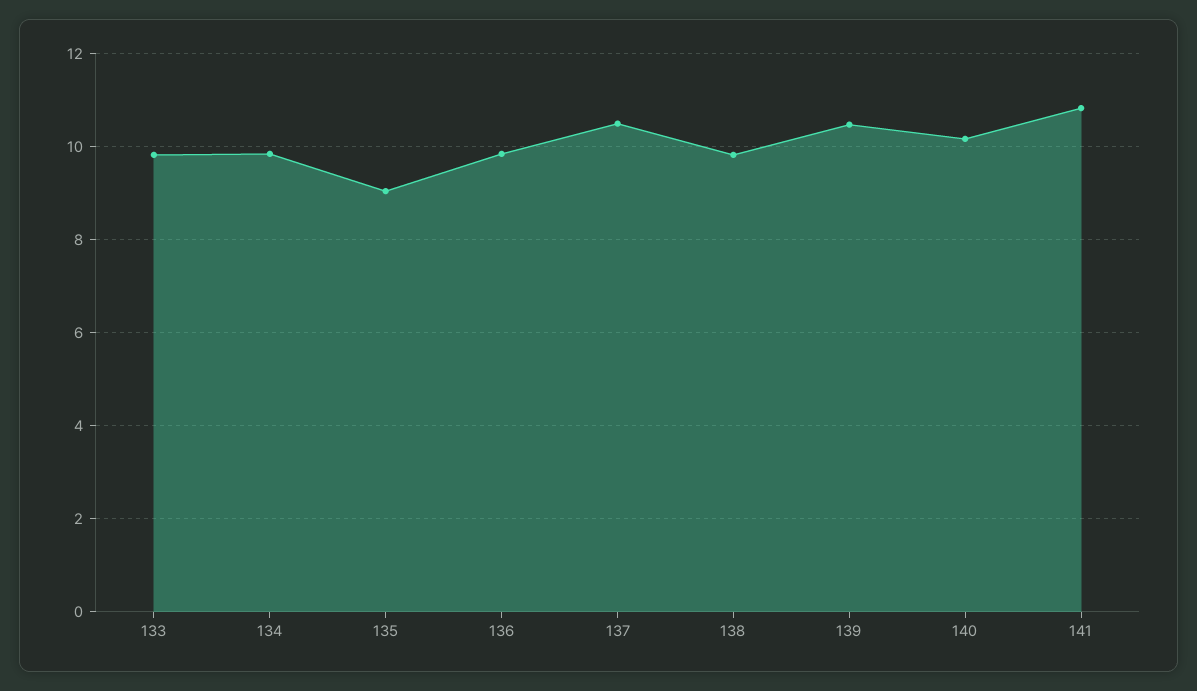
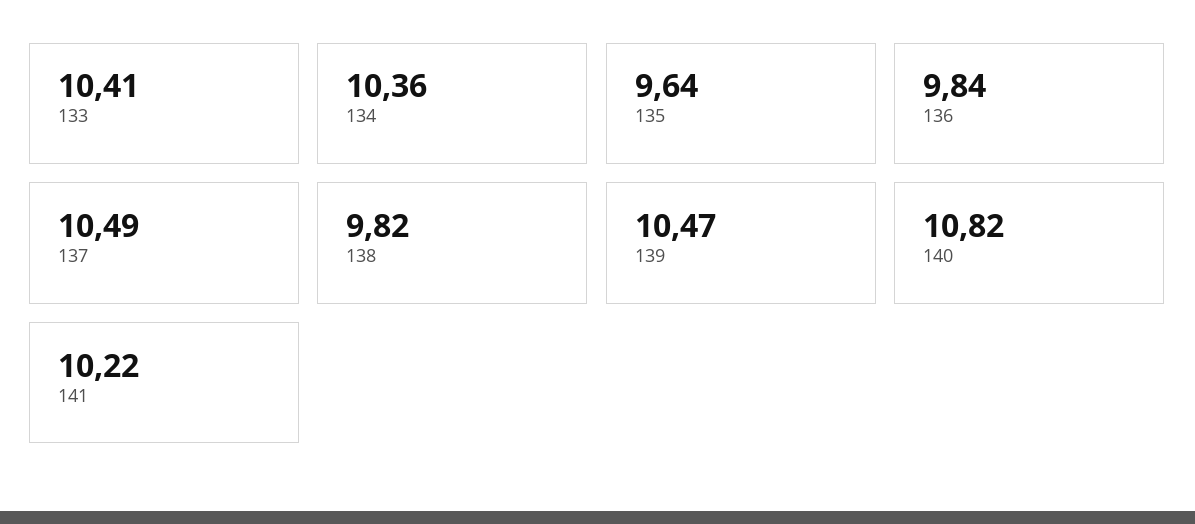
  {
-   "133": 9.8,
+   "133": 10.41,
-   "134": 9.8,
+   "134": 10.36,
-   "135": 9,
+   "135": 9.64,
    "136": 9.84,
    "137": 10.49,
    "138": 9.82,
    "139": 10.47,
-   "140": 10.2,
+   "140": 10.82,
-   "141": 10.8
+   "141": 10.22
  }

